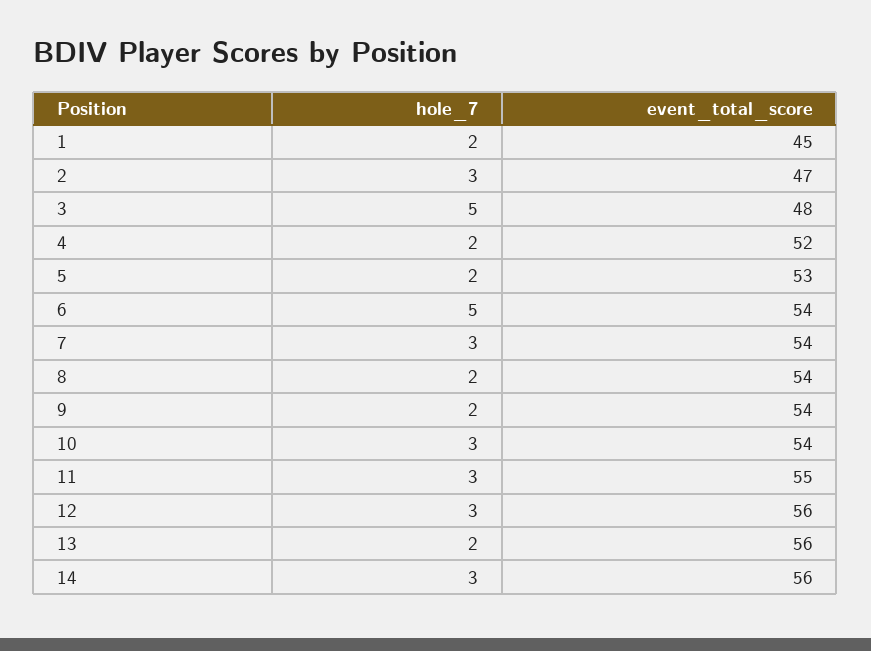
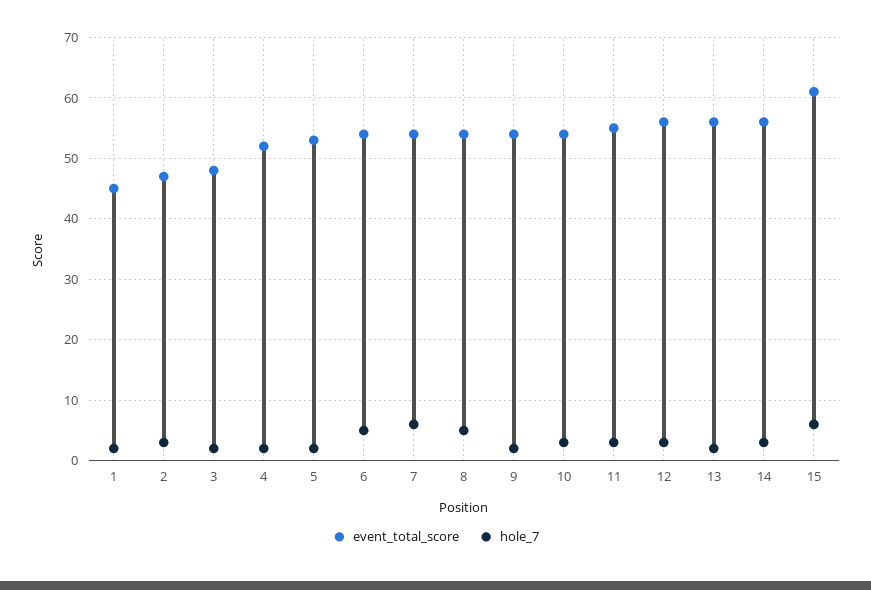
  {
    "hole_7": {
      "1": 2,
      "2": 3,
-     "3": 5,
+     "3": 2,
      "4": 2,
      "5": 2,
      "6": 5,
-     "7": 3,
+     "7": 6,
-     "8": 2,
+     "8": 5,
      "9": 2,
      "10": 3,
      "11": 3,
      "12": 3,
      "13": 2,
-     "14": 3
+     "14": 3,
+     "15": 6
    },
    "event_total_score": {
      "1": 45,
      "2": 47,
      "3": 48,
      "4": 52,
      "5": 53,
      "6": 54,
      "7": 54,
      "8": 54,
      "9": 54,
      "10": 54,
      "11": 55,
      "12": 56,
      "13": 56,
-     "14": 56
+     "14": 56,
+     "15": 61
    }
  }

